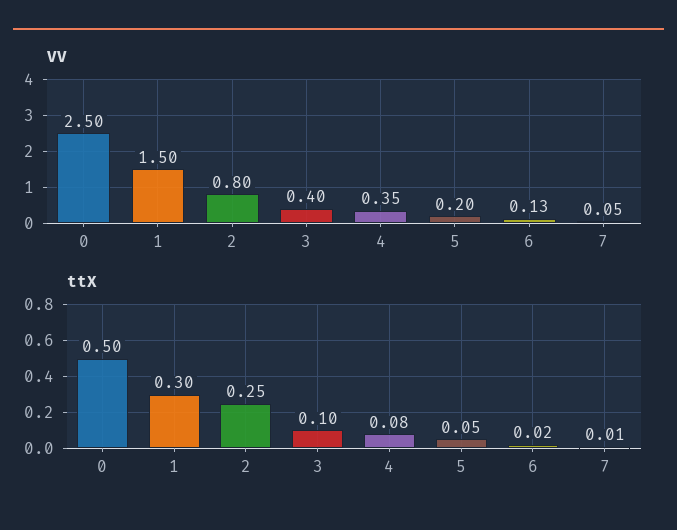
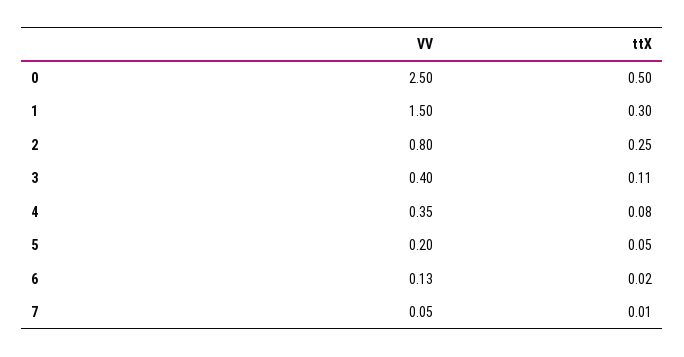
  {
    "VV": {
      "0": 2.5,
      "1": 1.5,
      "2": 0.8,
      "3": 0.4,
      "4": 0.35,
      "5": 0.2,
      "6": 0.13,
      "7": 0.05
    },
    "ttX": {
      "0": 0.5,
      "1": 0.3,
      "2": 0.25,
-     "3": 0.1,
+     "3": 0.11,
      "4": 0.08,
      "5": 0.05,
      "6": 0.02,
      "7": 0.01
    }
  }

